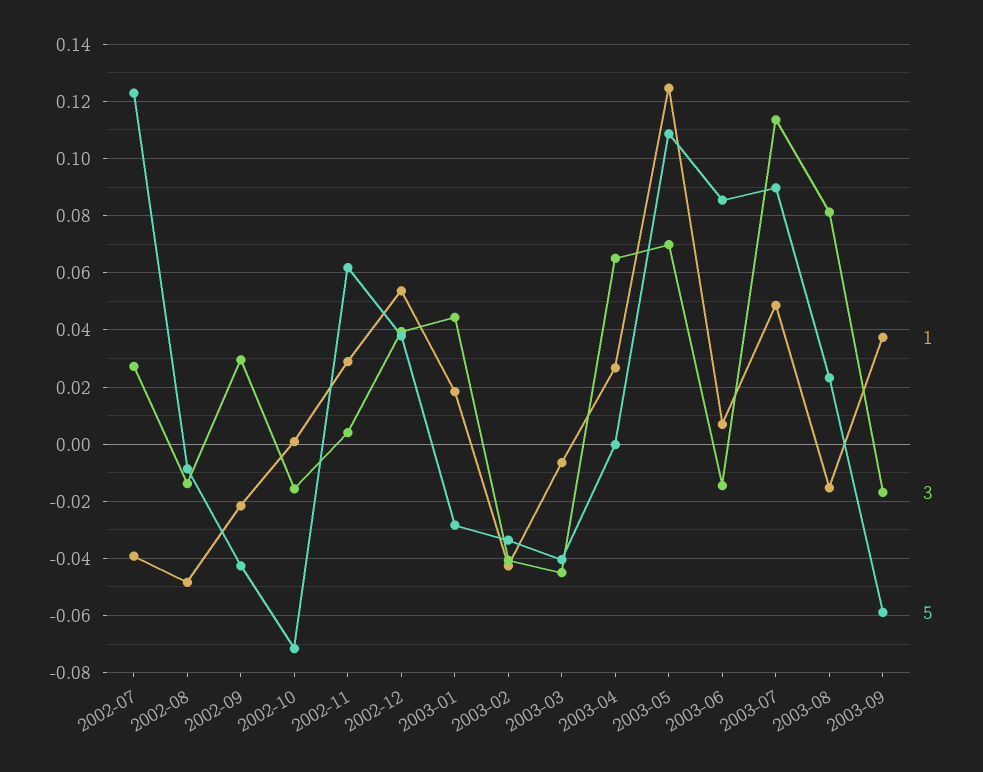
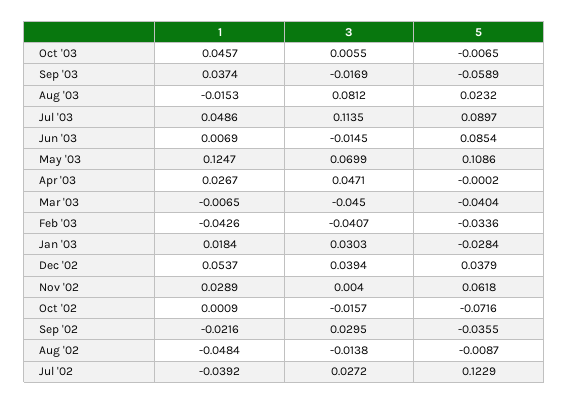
  {
    "1": {
      "2002-07": -0.0392,
      "2002-08": -0.0484,
      "2002-09": -0.0216,
      "2002-10": 0.0009,
      "2002-11": 0.0289,
      "2002-12": 0.0537,
      "2003-01": 0.0184,
      "2003-02": -0.0426,
      "2003-03": -0.0065,
      "2003-04": 0.0267,
      "2003-05": 0.1247,
      "2003-06": 0.0069,
      "2003-07": 0.0486,
      "2003-08": -0.0153,
-     "2003-09": 0.0374
+     "2003-09": 0.0374,
+     "Oct '03": 0.0457
    },
    "3": {
      "2002-07": 0.0272,
      "2002-08": -0.0138,
      "2002-09": 0.0295,
      "2002-10": -0.0157,
      "2002-11": 0.004,
      "2002-12": 0.0394,
-     "2003-01": 0.045,
+     "2003-01": 0.0303,
      "2003-02": -0.0407,
      "2003-03": -0.045,
-     "2003-04": 0.065,
+     "2003-04": 0.0471,
      "2003-05": 0.0699,
      "2003-06": -0.0145,
      "2003-07": 0.1135,
      "2003-08": 0.0812,
-     "2003-09": -0.0169
+     "2003-09": -0.0169,
+     "Oct '03": 0.0055
    },
    "5": {
      "2002-07": 0.1229,
      "2002-08": -0.0087,
-     "2002-09": -0.0425,
+     "2002-09": -0.0355,
      "2002-10": -0.0716,
      "2002-11": 0.0618,
      "2002-12": 0.0379,
      "2003-01": -0.0284,
      "2003-02": -0.0336,
      "2003-03": -0.0404,
      "2003-04": -0.0002,
      "2003-05": 0.1086,
      "2003-06": 0.0854,
      "2003-07": 0.0897,
      "2003-08": 0.0232,
-     "2003-09": -0.0589
+     "2003-09": -0.0589,
+     "Oct '03": -0.0065
    }
  }

